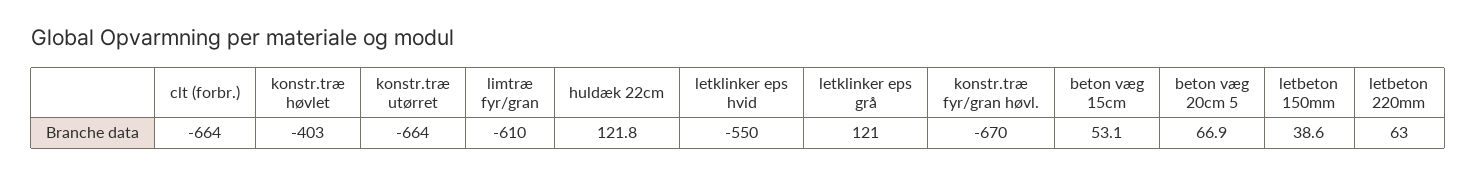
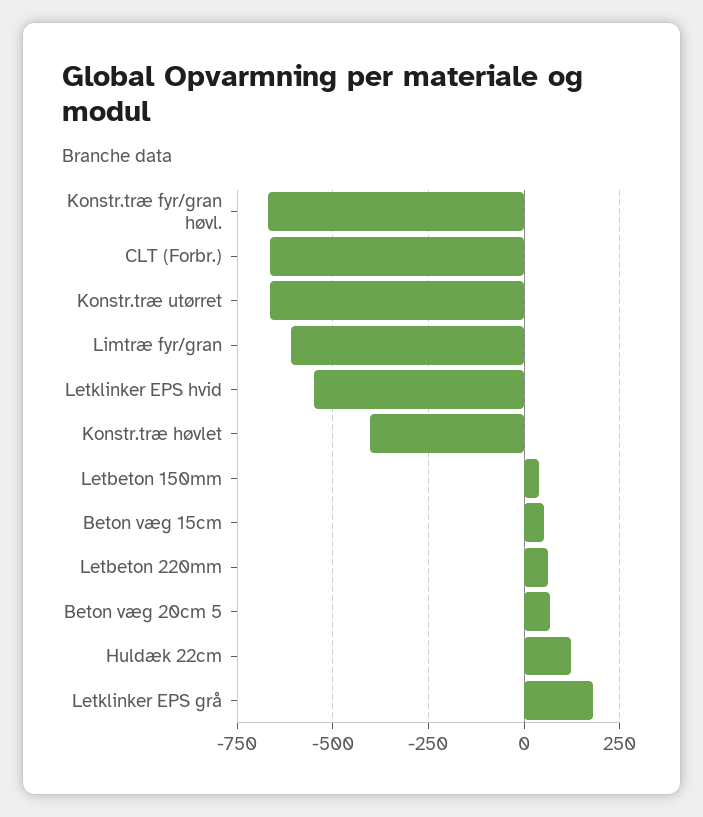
  {
    "clt (forbr.)": -664,
    "konstr.træ høvlet": -403,
    "konstr.træ utørret": -664,
    "limtræ fyr/gran": -610,
    "huldæk 22cm": 121.8,
    "letklinker eps hvid": -550,
-   "letklinker eps grå": 121,
+   "letklinker eps grå": 175,
    "konstr.træ fyr/gran høvl.": -670,
    "beton væg 15cm": 53.1,
    "beton væg 20cm 5": 66.9,
    "letbeton 150mm": 38.6,
    "letbeton 220mm": 63
  }

